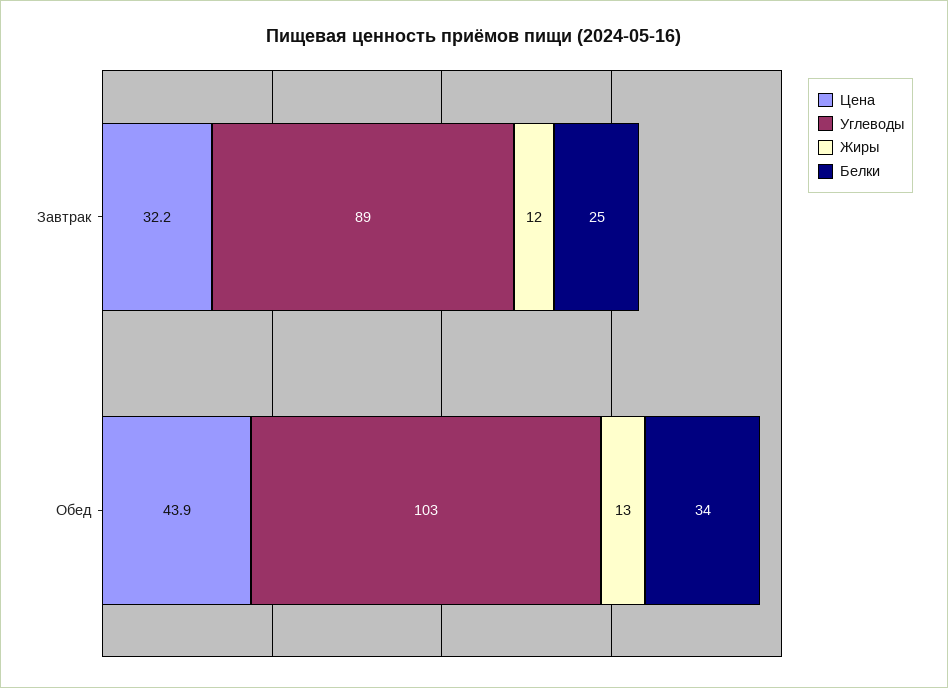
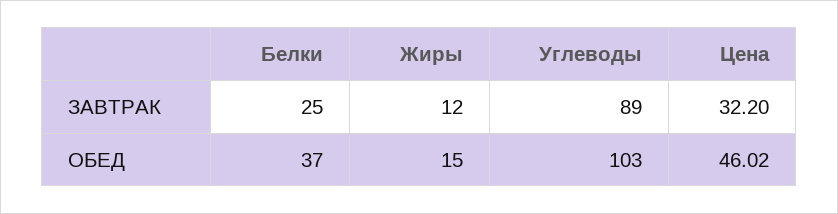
  {
    "Цена": {
      "Завтрак": 32.2,
-     "Обед": 43.9
+     "Обед": 46.02
    },
    "Углеводы": {
      "Завтрак": 89,
      "Обед": 103
    },
    "Жиры": {
      "Завтрак": 12,
-     "Обед": 13
+     "Обед": 15
    },
    "Белки": {
      "Завтрак": 25,
-     "Обед": 34
+     "Обед": 37
    }
  }

